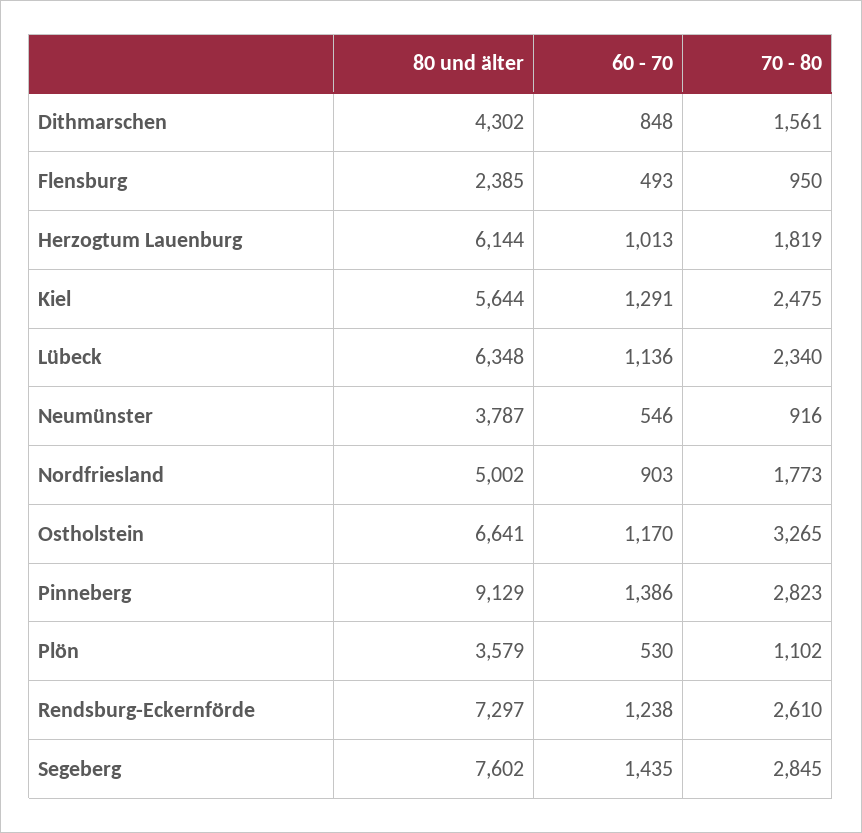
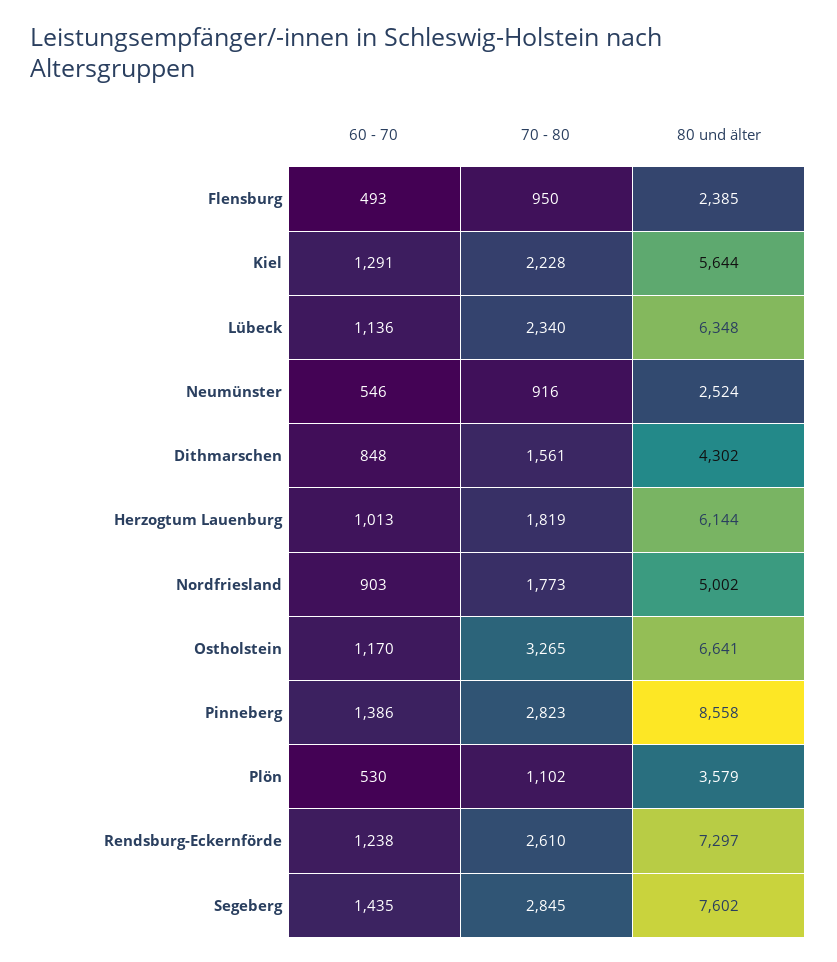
  {
    "80 und älter": {
      "Dithmarschen": 4302,
      "Flensburg": 2385,
      "Herzogtum Lauenburg": 6144,
      "Kiel": 5644,
      "Lübeck": 6348,
-     "Neumünster": 3787,
+     "Neumünster": 2524,
      "Nordfriesland": 5002,
      "Ostholstein": 6641,
-     "Pinneberg": 9129,
+     "Pinneberg": 8558,
      "Plön": 3579,
      "Rendsburg-Eckernförde": 7297,
      "Segeberg": 7602
    },
    "60 - 70": {
      "Dithmarschen": 848,
      "Flensburg": 493,
      "Herzogtum Lauenburg": 1013,
      "Kiel": 1291,
      "Lübeck": 1136,
      "Neumünster": 546,
      "Nordfriesland": 903,
      "Ostholstein": 1170,
      "Pinneberg": 1386,
      "Plön": 530,
      "Rendsburg-Eckernförde": 1238,
      "Segeberg": 1435
    },
    "70 - 80": {
      "Dithmarschen": 1561,
      "Flensburg": 950,
      "Herzogtum Lauenburg": 1819,
-     "Kiel": 2475,
+     "Kiel": 2228,
      "Lübeck": 2340,
      "Neumünster": 916,
      "Nordfriesland": 1773,
      "Ostholstein": 3265,
      "Pinneberg": 2823,
      "Plön": 1102,
      "Rendsburg-Eckernförde": 2610,
      "Segeberg": 2845
    }
  }

